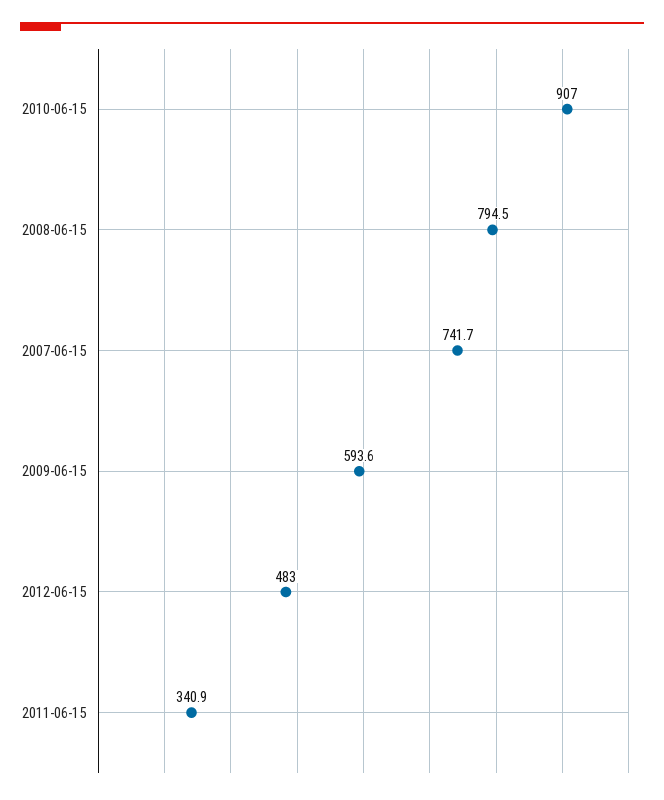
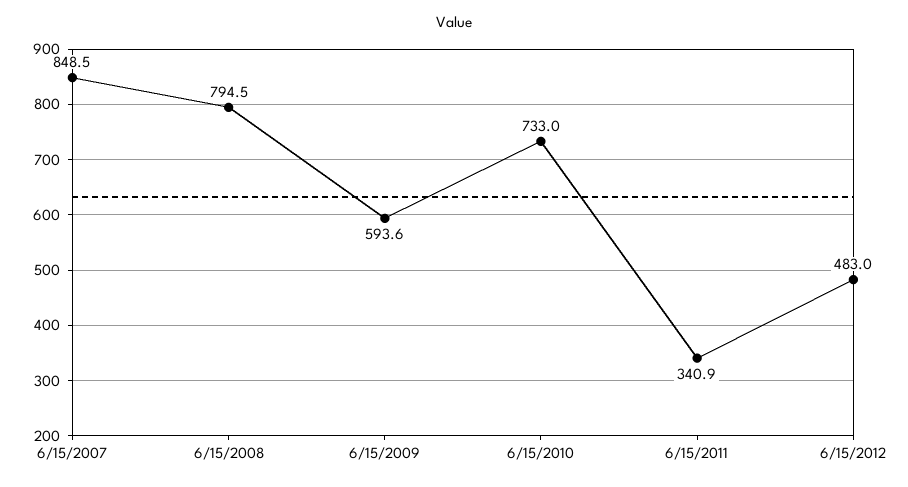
  {
-   "2010-06-15": 907,
+   "2010-06-15": 733,
    "2008-06-15": 794.5,
-   "2007-06-15": 741.7,
+   "2007-06-15": 848.5,
    "2009-06-15": 593.6,
    "2012-06-15": 483,
    "2011-06-15": 340.9
  }

